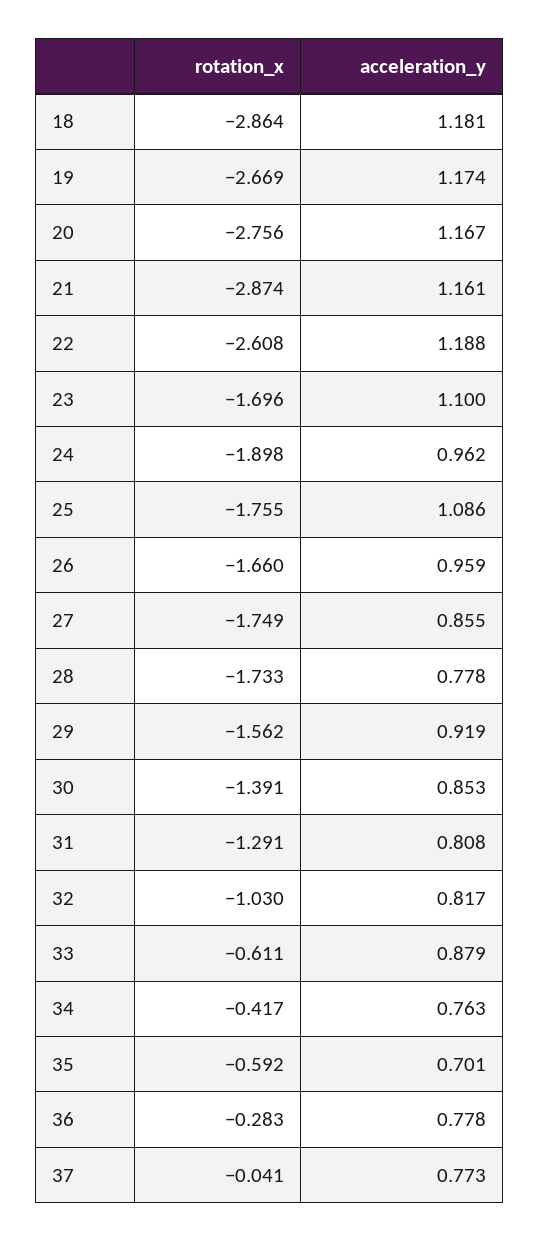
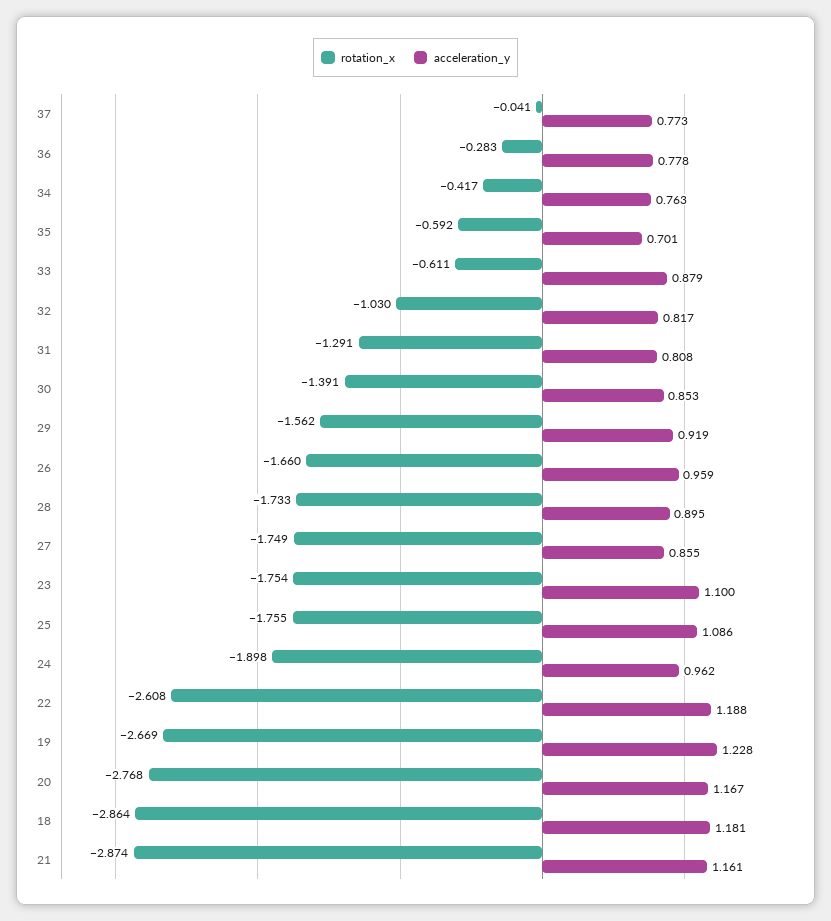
  {
    "rotation_x": {
      "18": -2.864,
      "19": -2.669,
-     "20": -2.756,
+     "20": -2.768,
      "21": -2.874,
      "22": -2.608,
-     "23": -1.696,
+     "23": -1.754,
      "24": -1.898,
      "25": -1.755,
      "26": -1.66,
      "27": -1.749,
      "28": -1.733,
      "29": -1.562,
      "30": -1.391,
      "31": -1.291,
      "32": -1.03,
      "33": -0.611,
      "34": -0.417,
      "35": -0.592,
      "36": -0.283,
      "37": -0.041
    },
    "acceleration_y": {
      "18": 1.181,
-     "19": 1.174,
+     "19": 1.228,
      "20": 1.167,
      "21": 1.161,
      "22": 1.188,
      "23": 1.1,
      "24": 0.962,
      "25": 1.086,
      "26": 0.959,
      "27": 0.855,
-     "28": 0.778,
+     "28": 0.895,
      "29": 0.919,
      "30": 0.853,
      "31": 0.808,
      "32": 0.817,
      "33": 0.879,
      "34": 0.763,
      "35": 0.701,
      "36": 0.778,
      "37": 0.773
    }
  }

